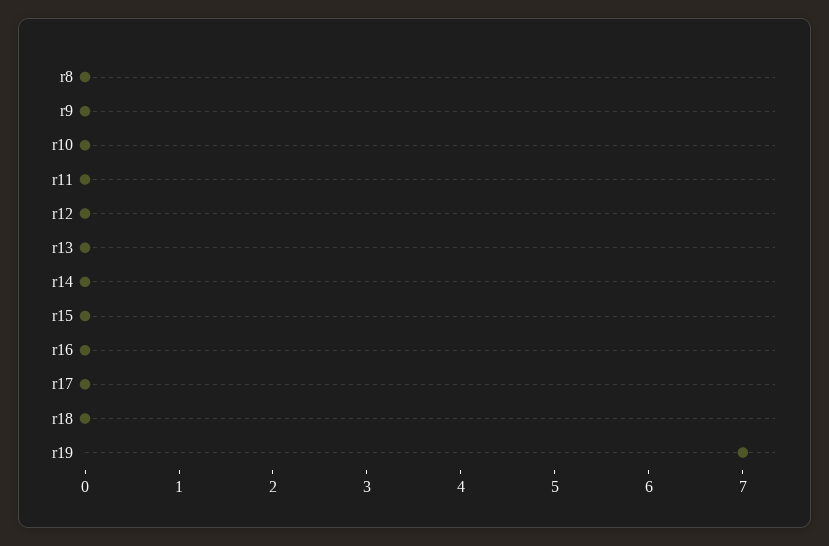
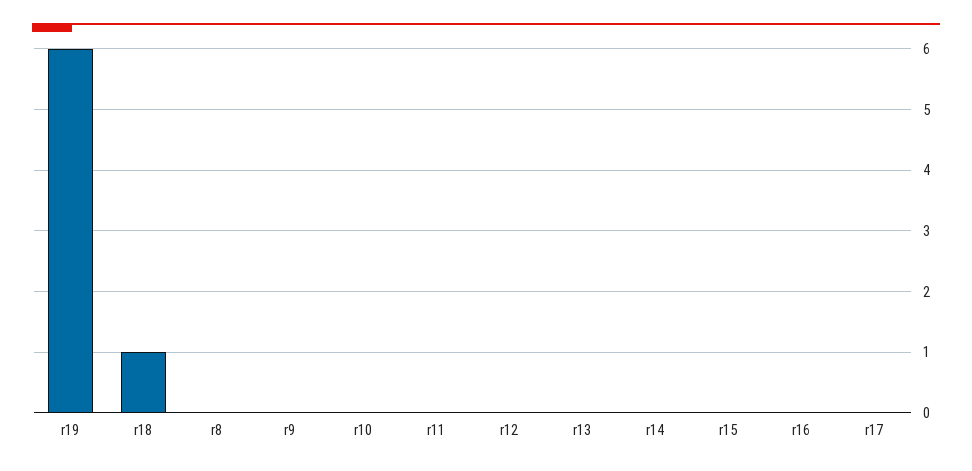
  {
    "r8": 0,
    "r9": 0,
    "r10": 0,
    "r11": 0,
    "r12": 0,
    "r13": 0,
    "r14": 0,
    "r15": 0,
    "r16": 0,
    "r17": 0,
-   "r18": 0,
+   "r18": 1,
-   "r19": 7
+   "r19": 6
  }

